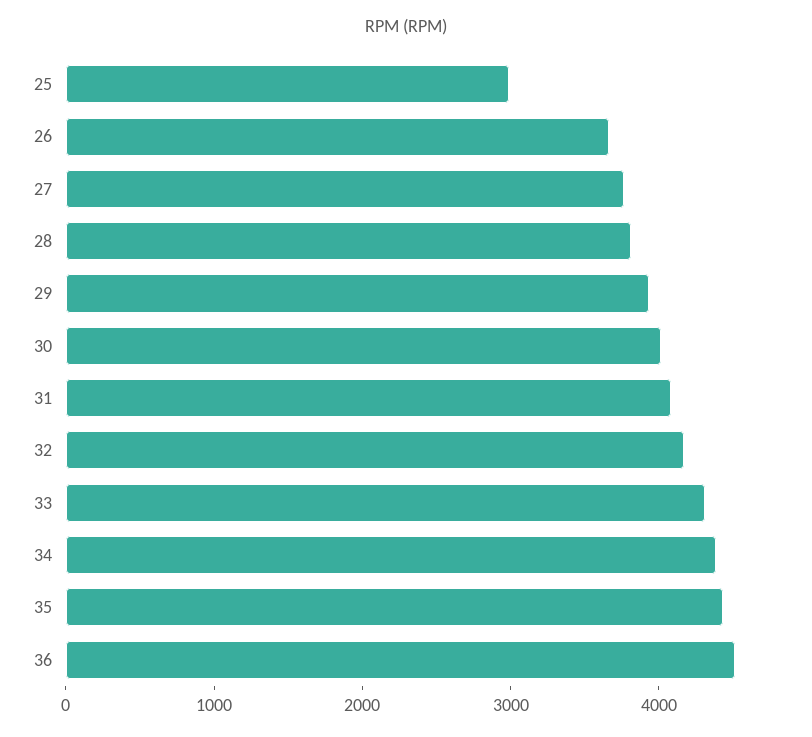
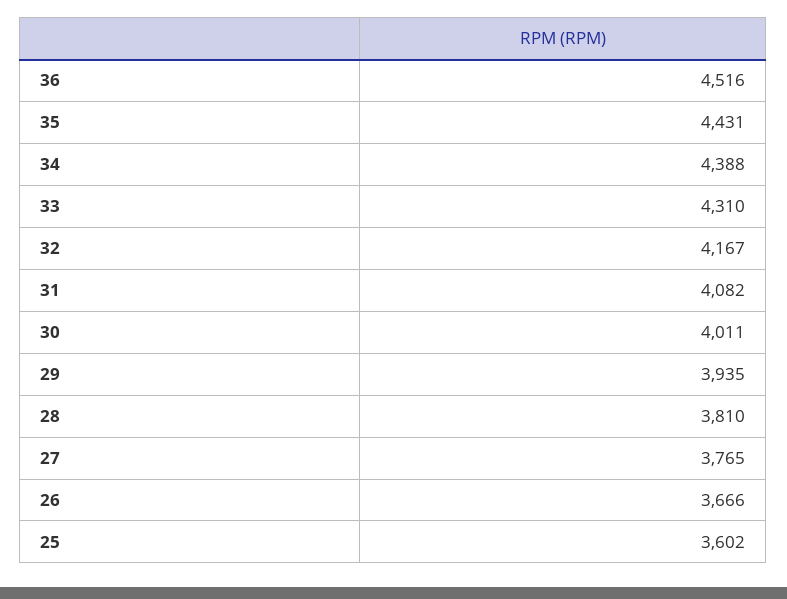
  {
-   "25": 3000,
+   "25": 3602,
    "26": 3666,
    "27": 3765,
    "28": 3810,
    "29": 3935,
    "30": 4011,
    "31": 4082,
    "32": 4167,
    "33": 4310,
    "34": 4388,
    "35": 4431,
    "36": 4516
  }

